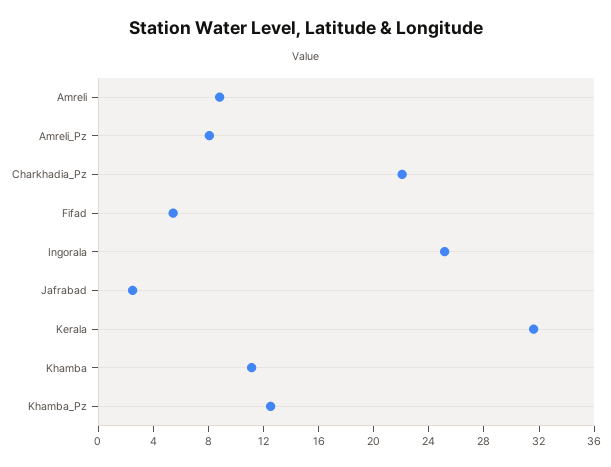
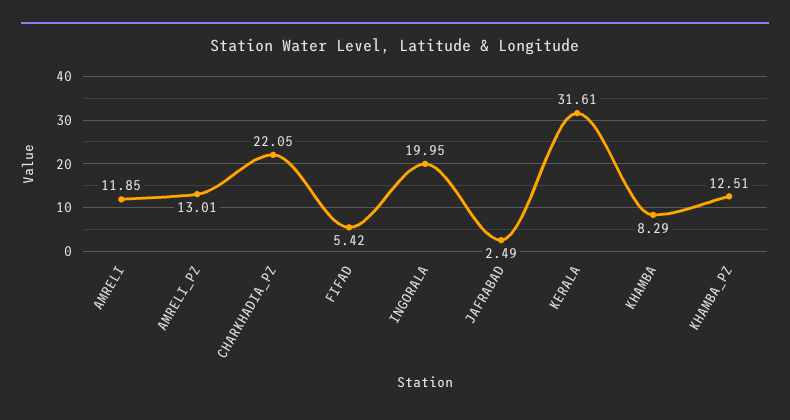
  {
-   "Amreli": 9,
+   "Amreli": 11.85,
-   "Amreli_Pz": 8,
+   "Amreli_Pz": 13.01,
    "Charkhadia_Pz": 22.05,
    "Fifad": 5.42,
-   "Ingorala": 25,
+   "Ingorala": 19.95,
    "Jafrabad": 2.49,
    "Kerala": 31.61,
-   "Khamba": 11,
+   "Khamba": 8.29,
    "Khamba_Pz": 12.51
  }

